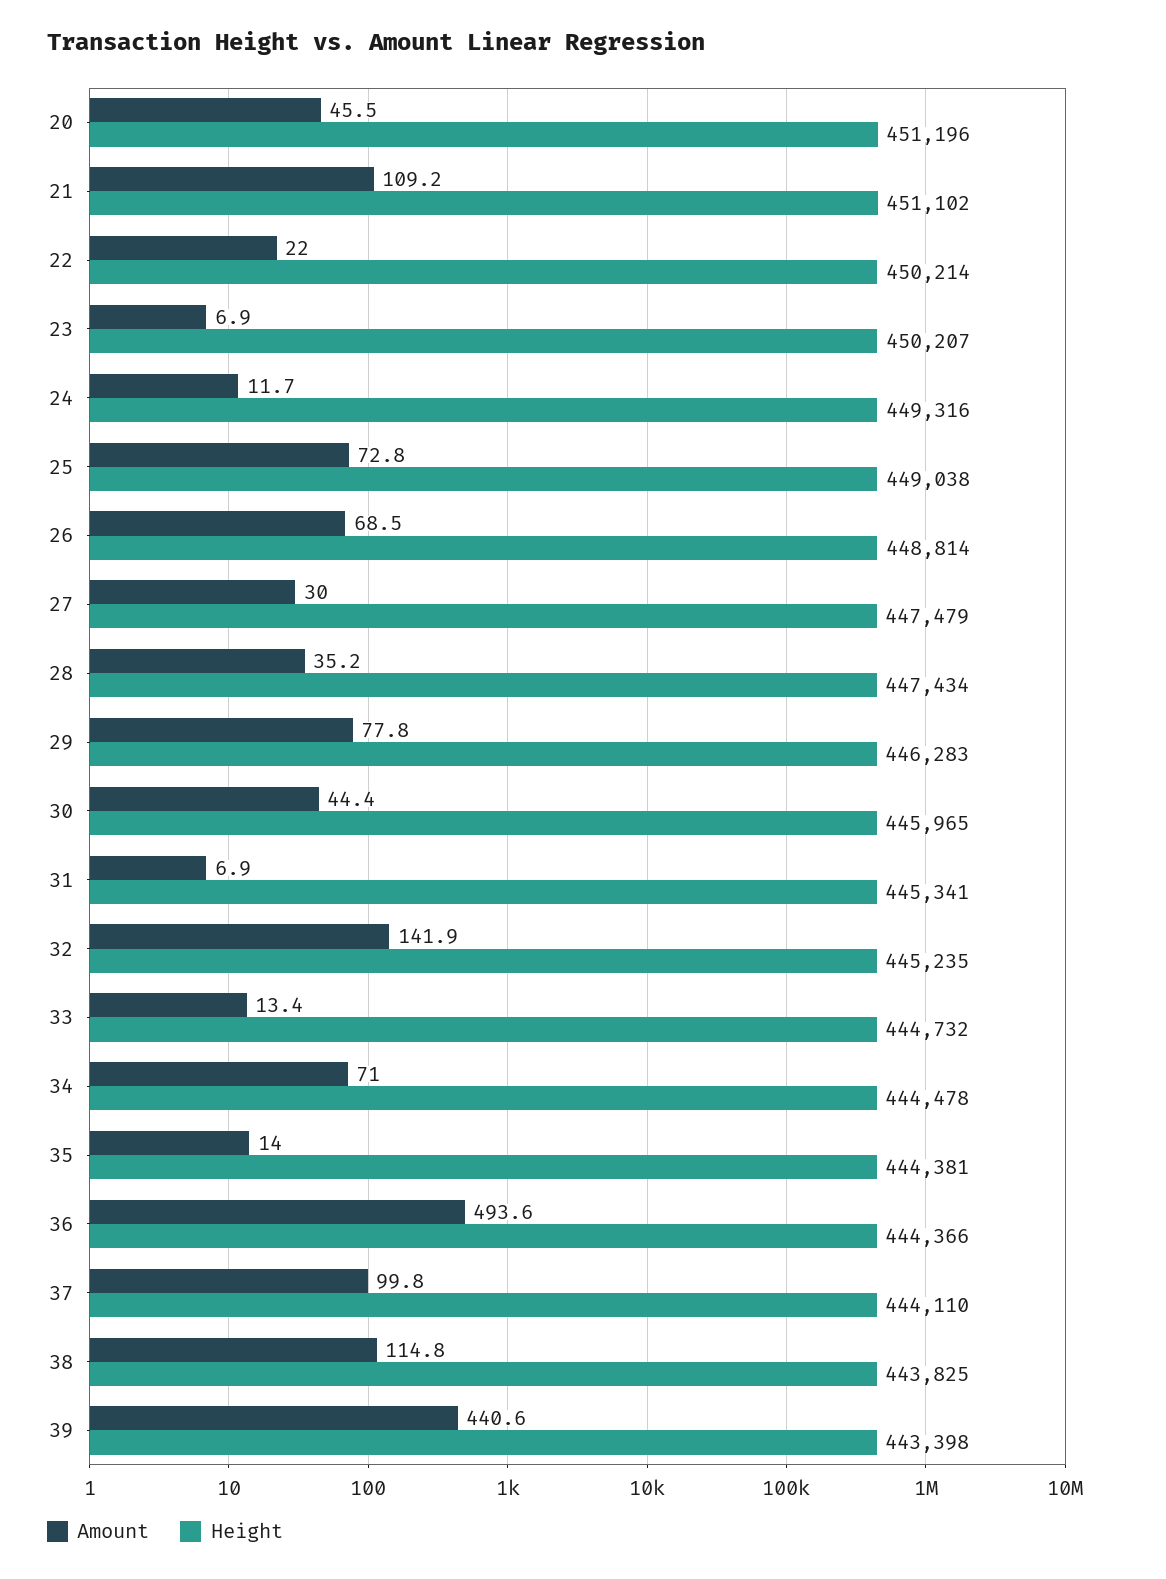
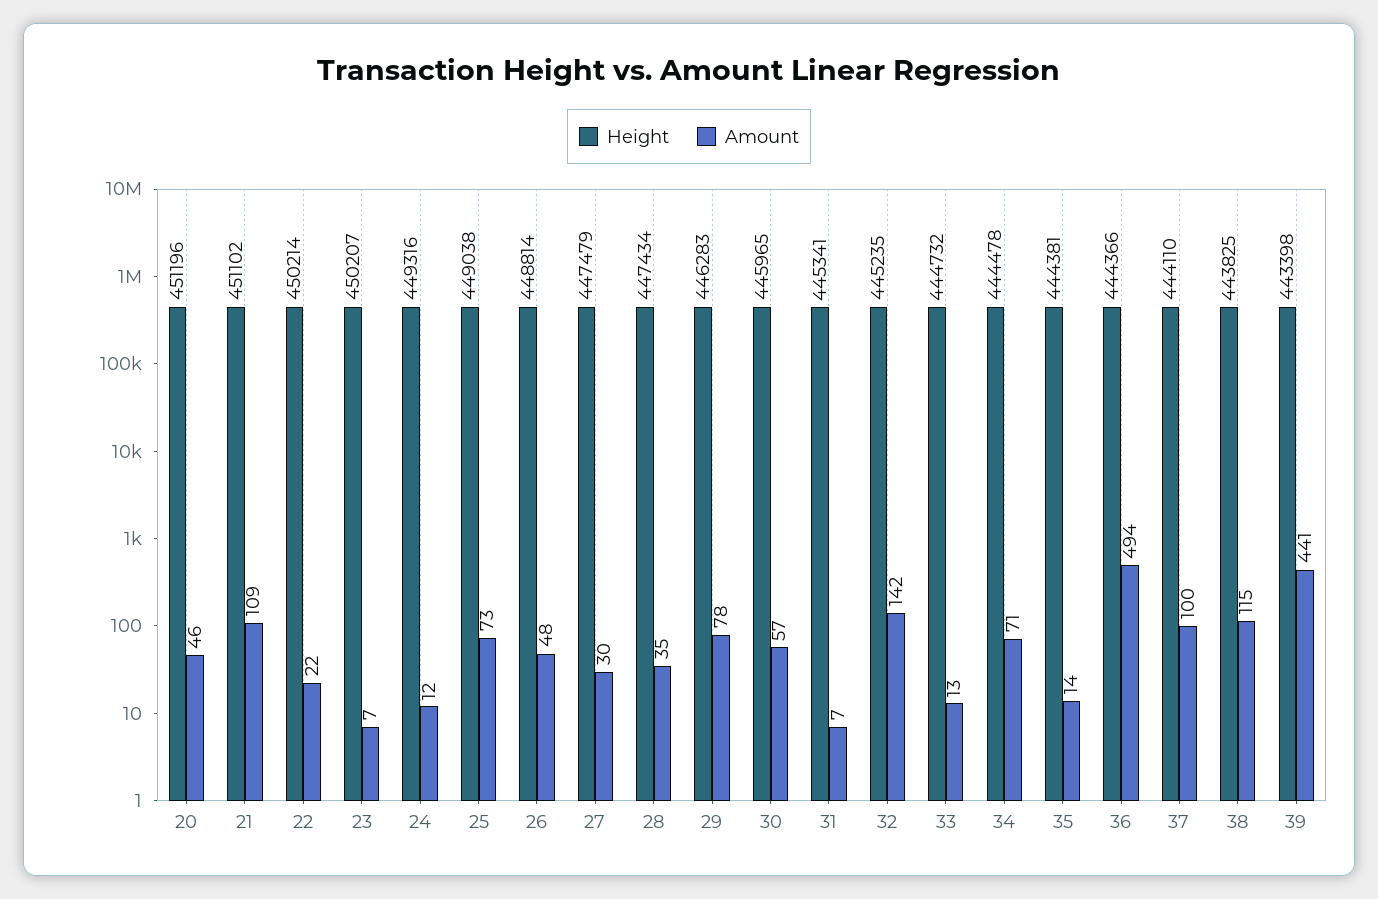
  {
    "Amount": {
      "20": 45.5,
      "21": 109.2,
      "22": 22,
      "23": 6.9,
      "24": 11.7,
      "25": 72.8,
-     "26": 68.5,
+     "26": 48,
      "27": 30,
      "28": 35.2,
      "29": 77.8,
-     "30": 44.4,
+     "30": 57,
      "31": 6.9,
      "32": 141.9,
      "33": 13.4,
      "34": 71,
      "35": 14,
      "36": 493.6,
      "37": 99.8,
      "38": 114.8,
      "39": 440.6
    },
    "Height": {
      "20": 451196,
      "21": 451102,
      "22": 450214,
      "23": 450207,
      "24": 449316,
      "25": 449038,
      "26": 448814,
      "27": 447479,
      "28": 447434,
      "29": 446283,
      "30": 445965,
      "31": 445341,
      "32": 445235,
      "33": 444732,
      "34": 444478,
      "35": 444381,
      "36": 444366,
      "37": 444110,
      "38": 443825,
      "39": 443398
    }
  }

